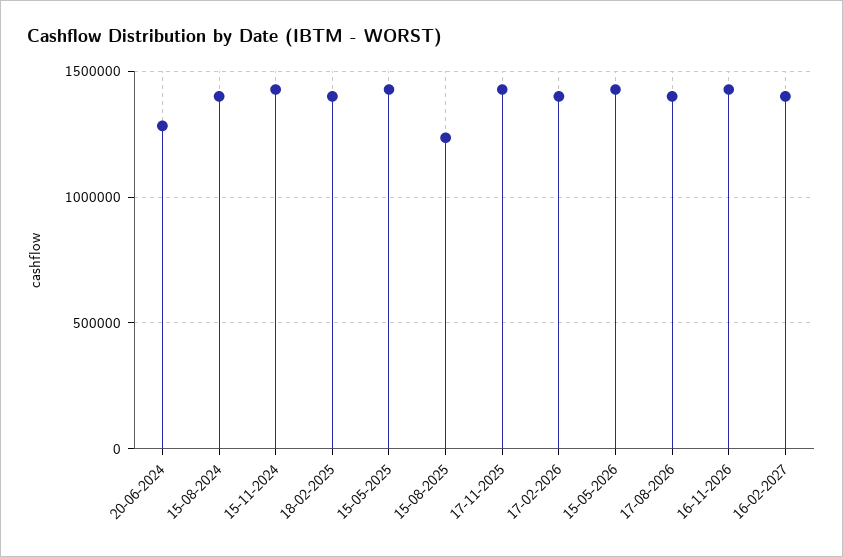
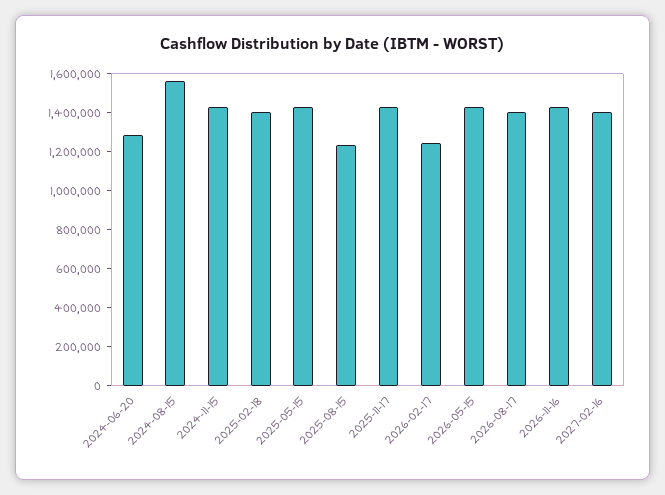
  {
    "20-06-2024": 1300000,
-   "15-08-2024": 1400000,
+   "15-08-2024": 1550000,
    "15-11-2024": 1450000,
    "18-02-2025": 1400000,
    "15-05-2025": 1450000,
    "15-08-2025": 1250000,
    "17-11-2025": 1450000,
-   "17-02-2026": 1400000,
+   "17-02-2026": 1250000,
    "15-05-2026": 1450000,
    "17-08-2026": 1400000,
    "16-11-2026": 1450000,
    "16-02-2027": 1400000
  }

